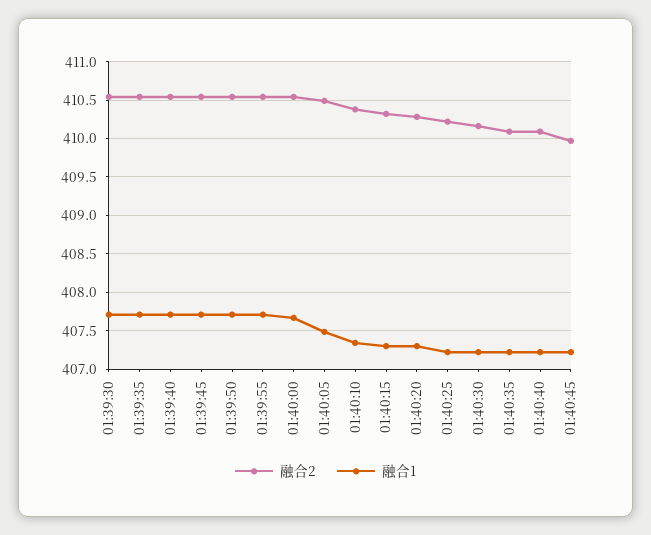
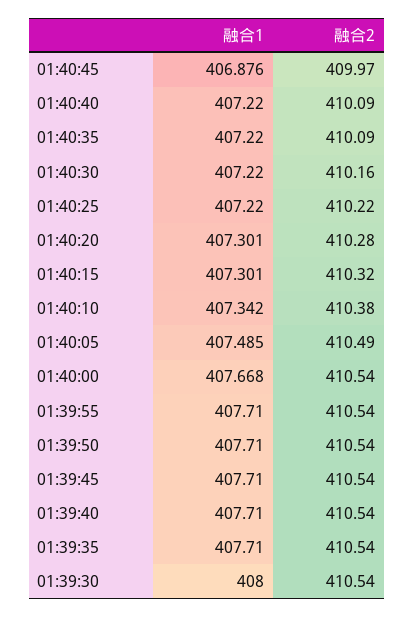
  {
    "融合2": {
      "01:39:30": 410.54,
      "01:39:35": 410.54,
      "01:39:40": 410.54,
      "01:39:45": 410.54,
      "01:39:50": 410.54,
      "01:39:55": 410.54,
      "01:40:00": 410.54,
      "01:40:05": 410.49,
      "01:40:10": 410.38,
      "01:40:15": 410.32,
      "01:40:20": 410.28,
      "01:40:25": 410.22,
      "01:40:30": 410.16,
      "01:40:35": 410.09,
      "01:40:40": 410.09,
      "01:40:45": 409.97
    },
    "融合1": {
-     "01:39:30": 407.7,
+     "01:39:30": 408,
      "01:39:35": 407.71,
      "01:39:40": 407.71,
      "01:39:45": 407.71,
      "01:39:50": 407.71,
      "01:39:55": 407.71,
      "01:40:00": 407.668,
      "01:40:05": 407.485,
      "01:40:10": 407.342,
      "01:40:15": 407.301,
      "01:40:20": 407.301,
      "01:40:25": 407.22,
      "01:40:30": 407.22,
      "01:40:35": 407.22,
      "01:40:40": 407.22,
-     "01:40:45": 407.2
+     "01:40:45": 406.876
    }
  }

